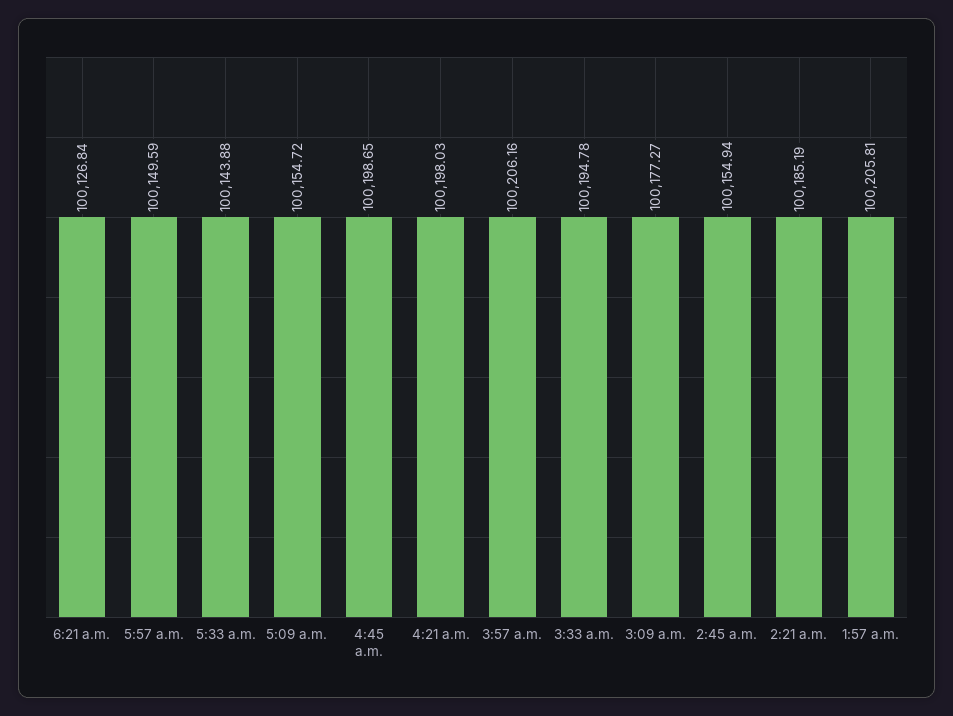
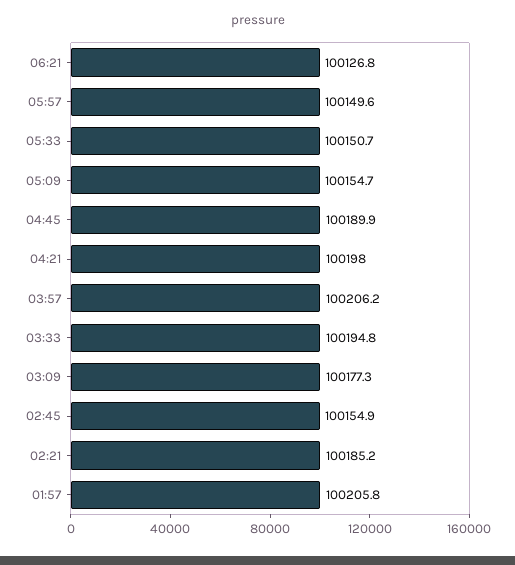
  {
    "6:21 a.m.": 100126.84,
    "5:57 a.m.": 100149.59,
-   "5:33 a.m.": 100143.88,
+   "5:33 a.m.": 100150.7,
    "5:09 a.m.": 100154.72,
-   "4:45 a.m.": 100198.65,
+   "4:45 a.m.": 100189.9,
    "4:21 a.m.": 100198.03,
    "3:57 a.m.": 100206.16,
    "3:33 a.m.": 100194.78,
    "3:09 a.m.": 100177.27,
    "2:45 a.m.": 100154.94,
    "2:21 a.m.": 100185.19,
    "1:57 a.m.": 100205.81
  }

